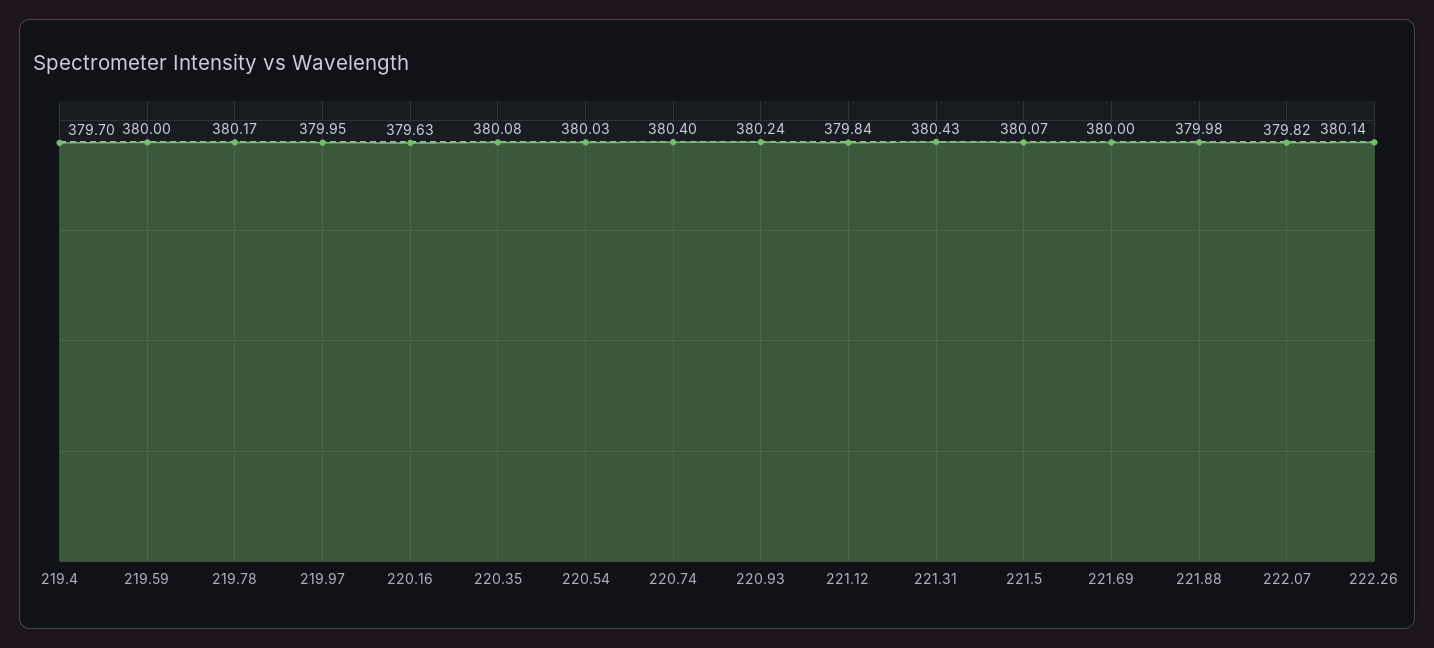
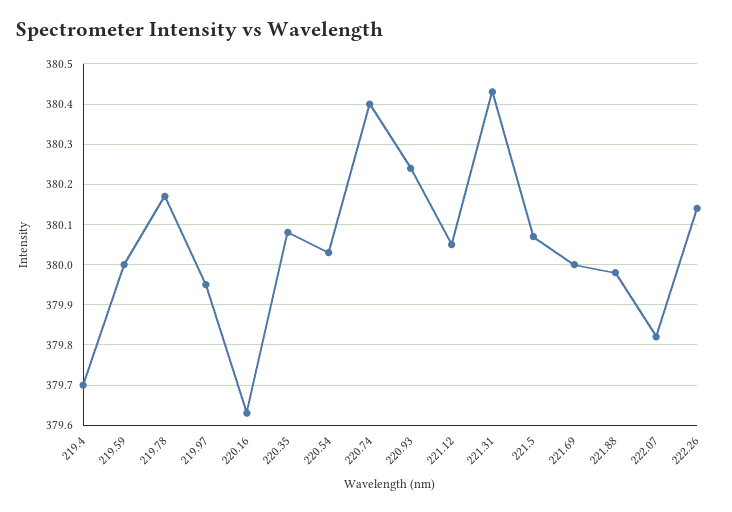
  {
    "219.4": 379.7,
    "219.59": 380,
    "219.78": 380.17,
    "219.97": 379.95,
    "220.16": 379.63,
    "220.35": 380.08,
    "220.54": 380.03,
    "220.74": 380.4,
    "220.93": 380.24,
-   "221.12": 379.84,
+   "221.12": 380.05,
    "221.31": 380.43,
    "221.5": 380.07,
    "221.69": 380,
    "221.88": 379.98,
    "222.07": 379.82,
    "222.26": 380.14
  }

